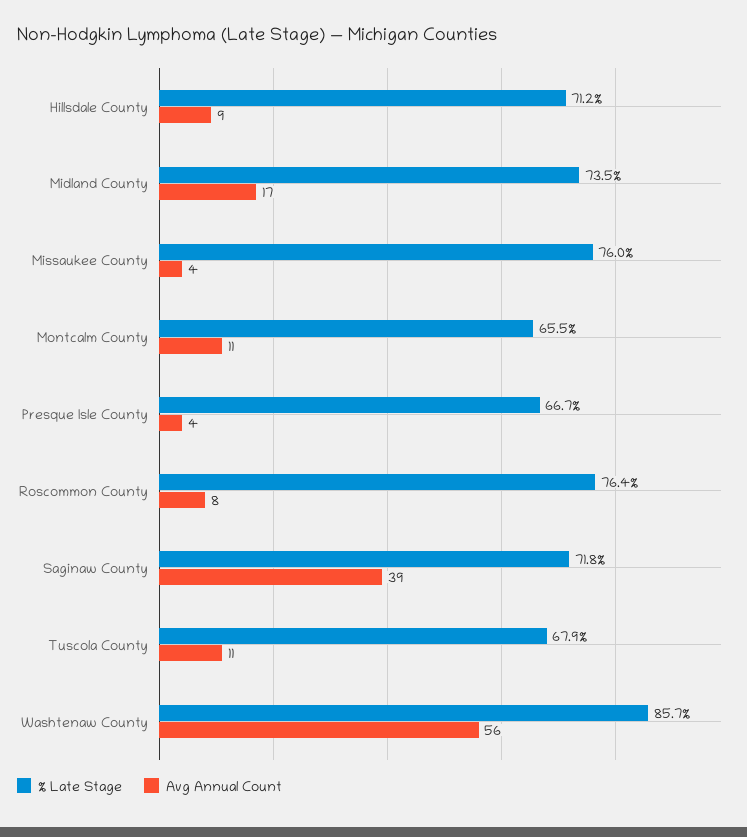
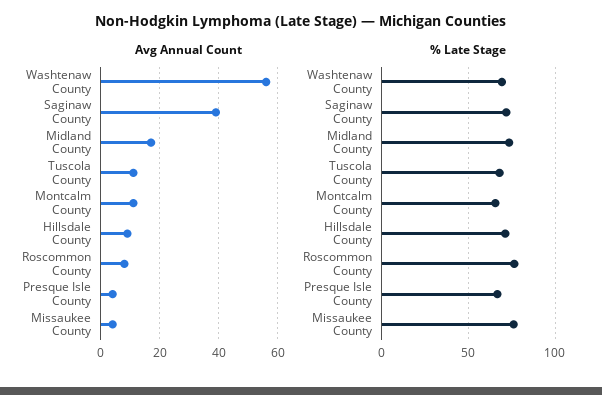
  {
    "% Late Stage": {
      "Hillsdale County": 71.2,
      "Midland County": 73.5,
      "Missaukee County": 76,
      "Montcalm County": 65.5,
      "Presque Isle County": 66.7,
      "Roscommon County": 76.4,
      "Saginaw County": 71.8,
      "Tuscola County": 67.9,
-     "Washtenaw County": 85.7
+     "Washtenaw County": 70
    },
    "Avg Annual Count": {
      "Hillsdale County": 9,
      "Midland County": 17,
      "Missaukee County": 4,
      "Montcalm County": 11,
      "Presque Isle County": 4,
      "Roscommon County": 8,
      "Saginaw County": 39,
      "Tuscola County": 11,
      "Washtenaw County": 56
    }
  }

